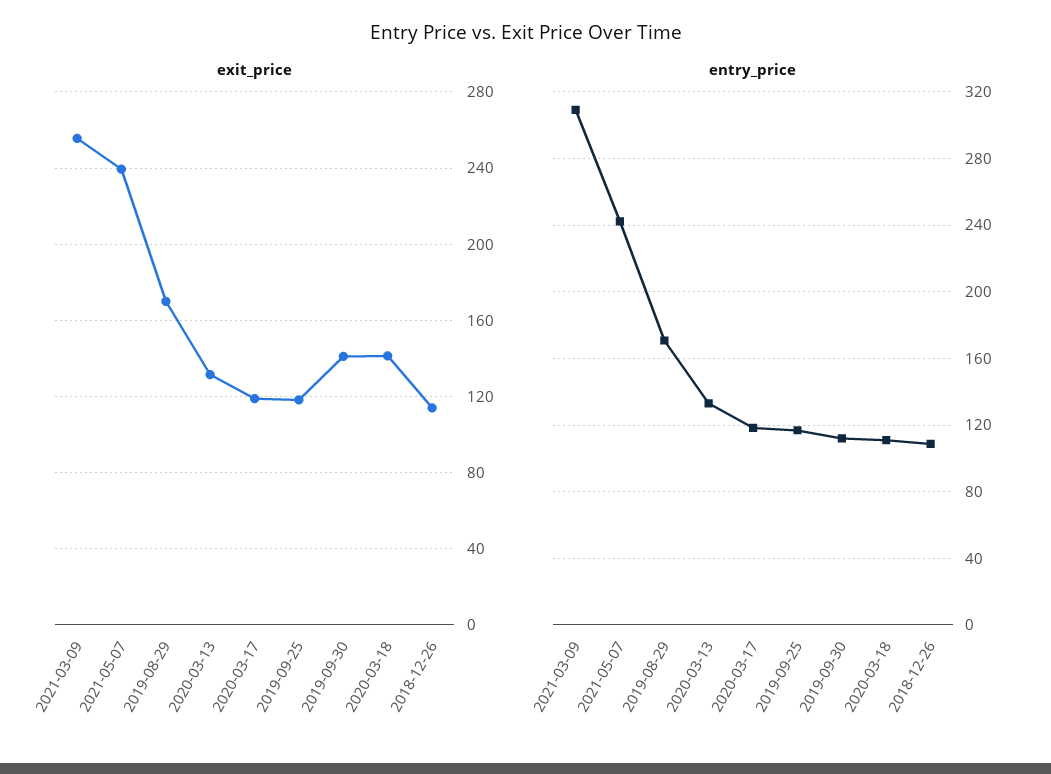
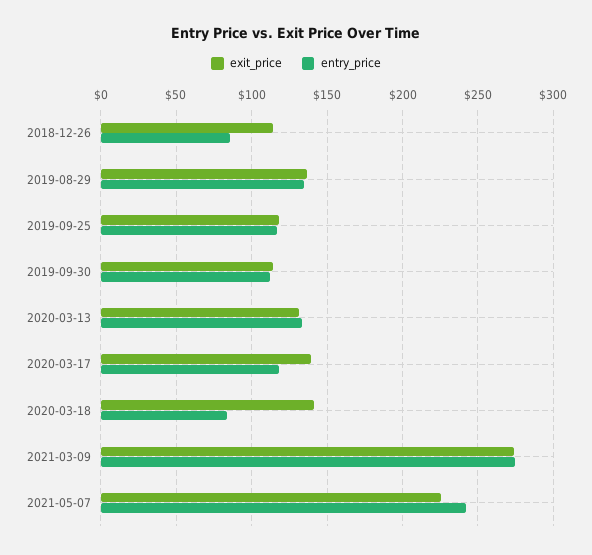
  {
    "exit_price": {
-     "2021-03-09": 255,
+     "2021-03-09": 275,
-     "2021-05-07": 240,
+     "2021-05-07": 225,
-     "2019-08-29": 170,
+     "2019-08-29": 135,
      "2020-03-13": 130,
-     "2020-03-17": 120,
+     "2020-03-17": 140,
      "2019-09-25": 120,
-     "2019-09-30": 140,
+     "2019-09-30": 115,
      "2020-03-18": 140,
      "2018-12-26": 115
    },
    "entry_price": {
-     "2021-03-09": 310,
+     "2021-03-09": 275,
      "2021-05-07": 240,
-     "2019-08-29": 170,
+     "2019-08-29": 135,
      "2020-03-13": 135,
      "2020-03-17": 120,
      "2019-09-25": 115,
      "2019-09-30": 110,
-     "2020-03-18": 110,
+     "2020-03-18": 85,
-     "2018-12-26": 110
+     "2018-12-26": 85
    }
  }

